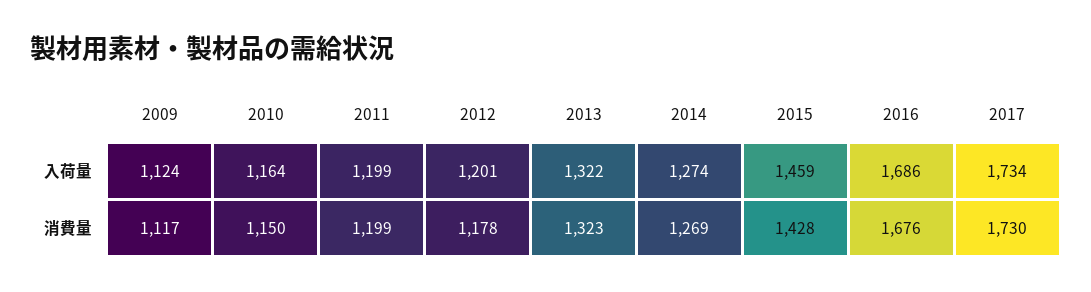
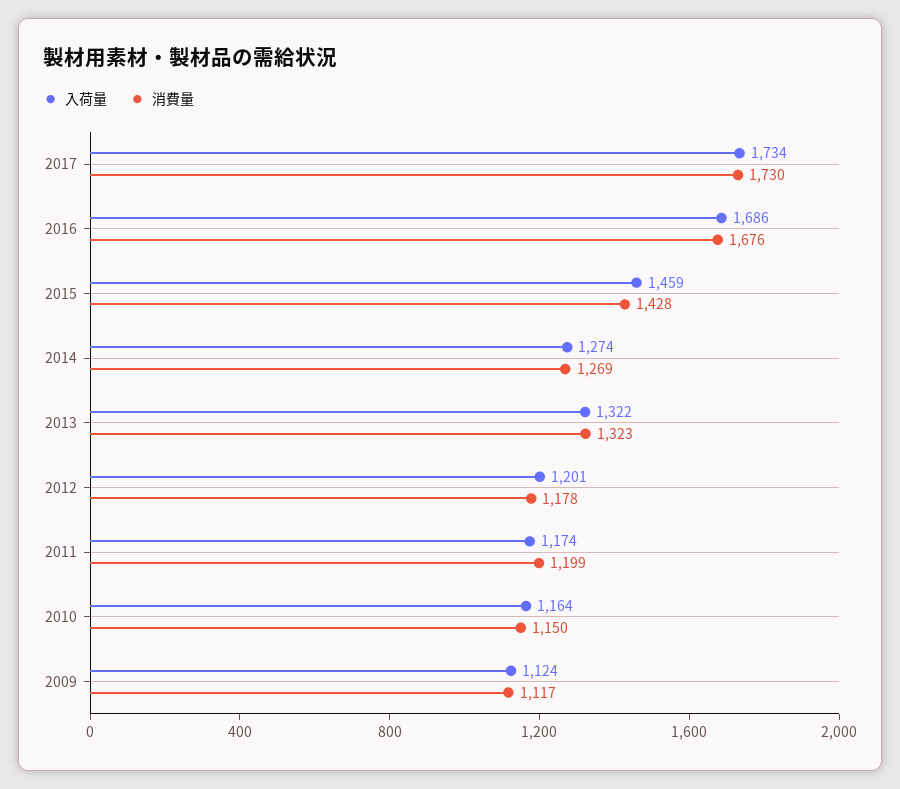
  {
    "入荷量": {
      "2009": 1124,
      "2010": 1164,
-     "2011": 1199,
+     "2011": 1174,
      "2012": 1201,
      "2013": 1322,
      "2014": 1274,
      "2015": 1459,
      "2016": 1686,
      "2017": 1734
    },
    "消費量": {
      "2009": 1117,
      "2010": 1150,
      "2011": 1199,
      "2012": 1178,
      "2013": 1323,
      "2014": 1269,
      "2015": 1428,
      "2016": 1676,
      "2017": 1730
    }
  }

